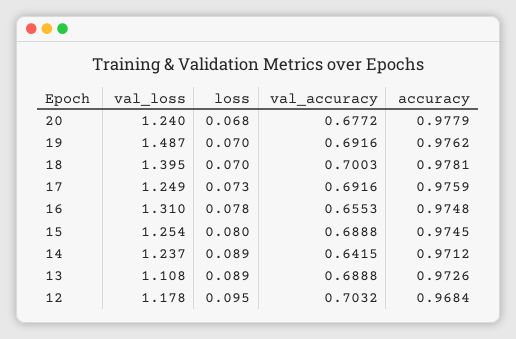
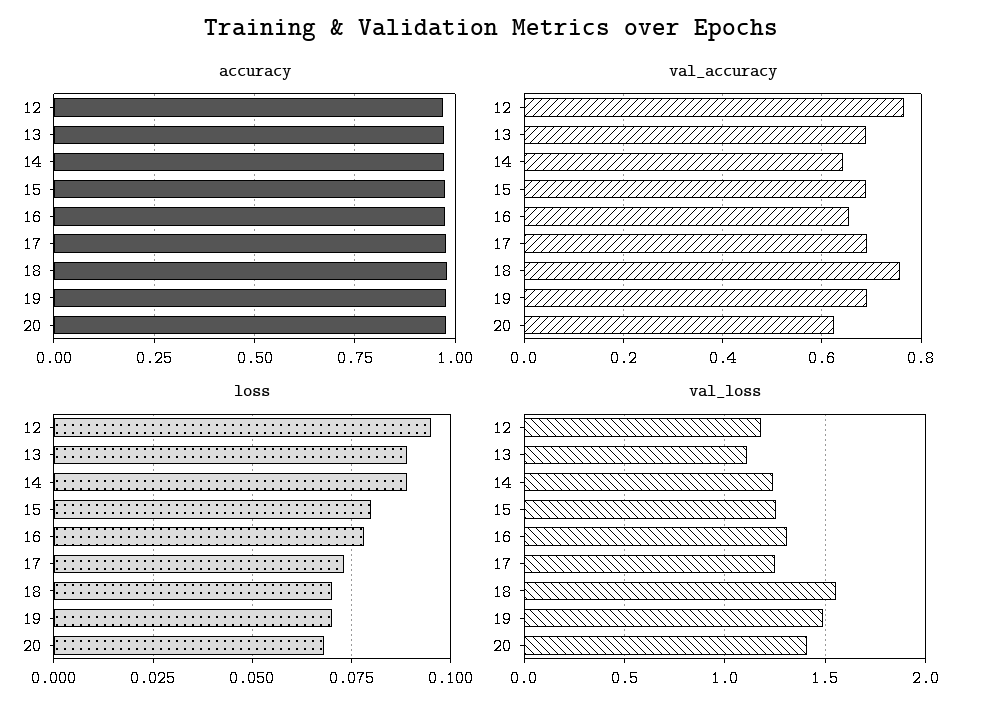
  {
    "val_loss": {
-     "20": 1.24,
+     "20": 1.4,
      "19": 1.487,
-     "18": 1.395,
+     "18": 1.55,
      "17": 1.249,
      "16": 1.31,
      "15": 1.254,
      "14": 1.237,
      "13": 1.108,
      "12": 1.178
    },
    "loss": {
      "20": 0.068,
      "19": 0.07,
      "18": 0.07,
      "17": 0.073,
      "16": 0.078,
      "15": 0.08,
      "14": 0.089,
      "13": 0.089,
      "12": 0.095
    },
    "val_accuracy": {
-     "20": 0.6772,
+     "20": 0.62,
      "19": 0.6916,
-     "18": 0.7003,
+     "18": 0.76,
      "17": 0.6916,
      "16": 0.6553,
      "15": 0.6888,
      "14": 0.6415,
      "13": 0.6888,
-     "12": 0.7032
+     "12": 0.76
    },
    "accuracy": {
      "20": 0.9779,
      "19": 0.9762,
      "18": 0.9781,
      "17": 0.9759,
      "16": 0.9748,
      "15": 0.9745,
      "14": 0.9712,
      "13": 0.9726,
      "12": 0.9684
    }
  }

